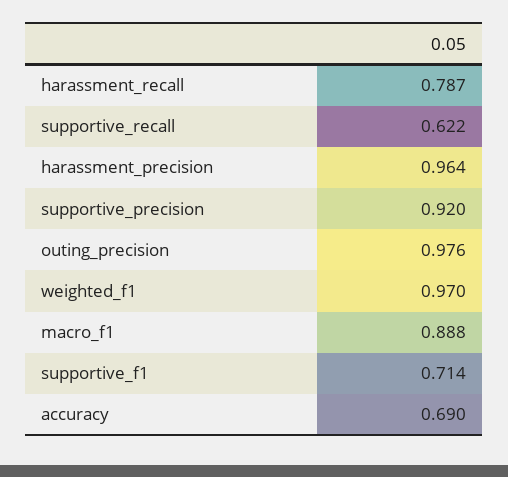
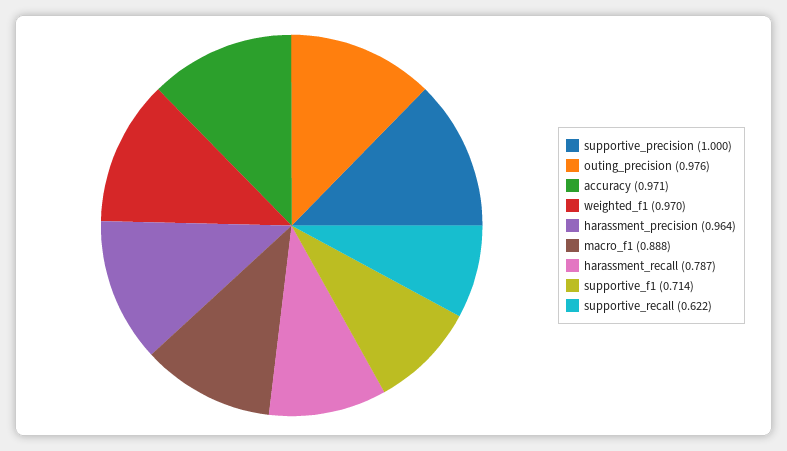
  {
    "harassment_recall": 0.787,
    "supportive_recall": 0.622,
    "harassment_precision": 0.964,
-   "supportive_precision": 0.92,
+   "supportive_precision": 1,
    "outing_precision": 0.976,
    "weighted_f1": 0.97,
    "macro_f1": 0.888,
    "supportive_f1": 0.714,
-   "accuracy": 0.69
+   "accuracy": 0.971
  }

